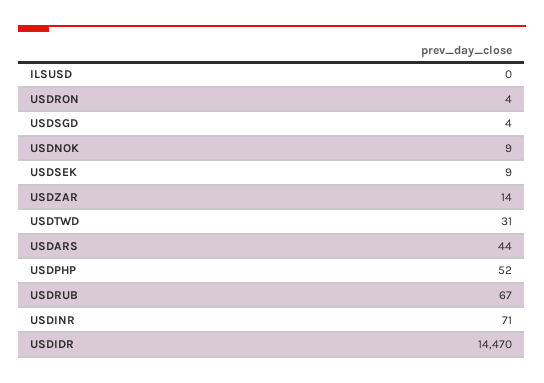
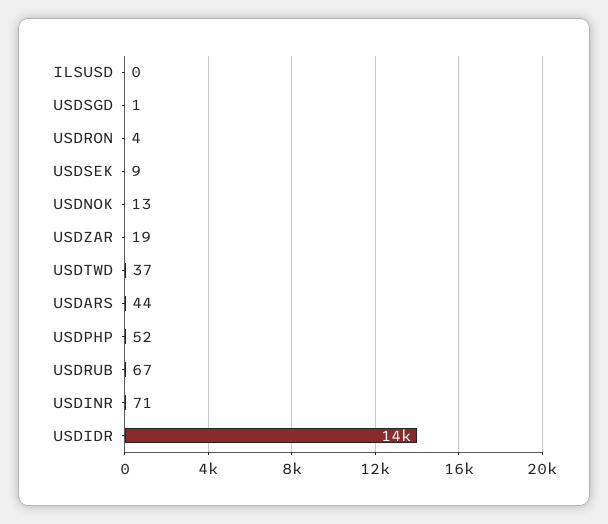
  {
    "ILSUSD": 0,
    "USDRON": 4,
-   "USDSGD": 4,
+   "USDSGD": 1,
-   "USDNOK": 9,
+   "USDNOK": 13,
    "USDSEK": 9,
-   "USDZAR": 14,
+   "USDZAR": 19,
-   "USDTWD": 31,
+   "USDTWD": 37,
    "USDARS": 44,
    "USDPHP": 52,
    "USDRUB": 67,
    "USDINR": 71,
    "USDIDR": 14470
  }

